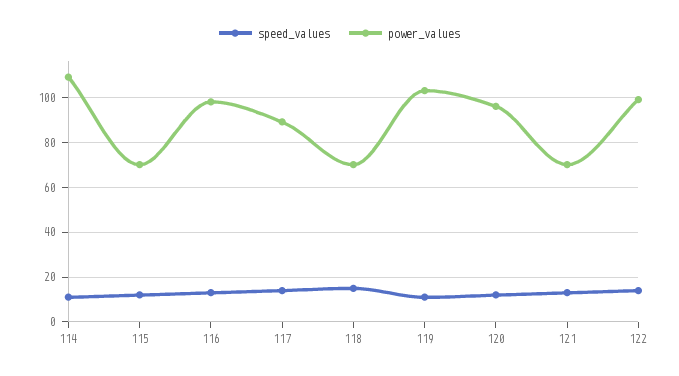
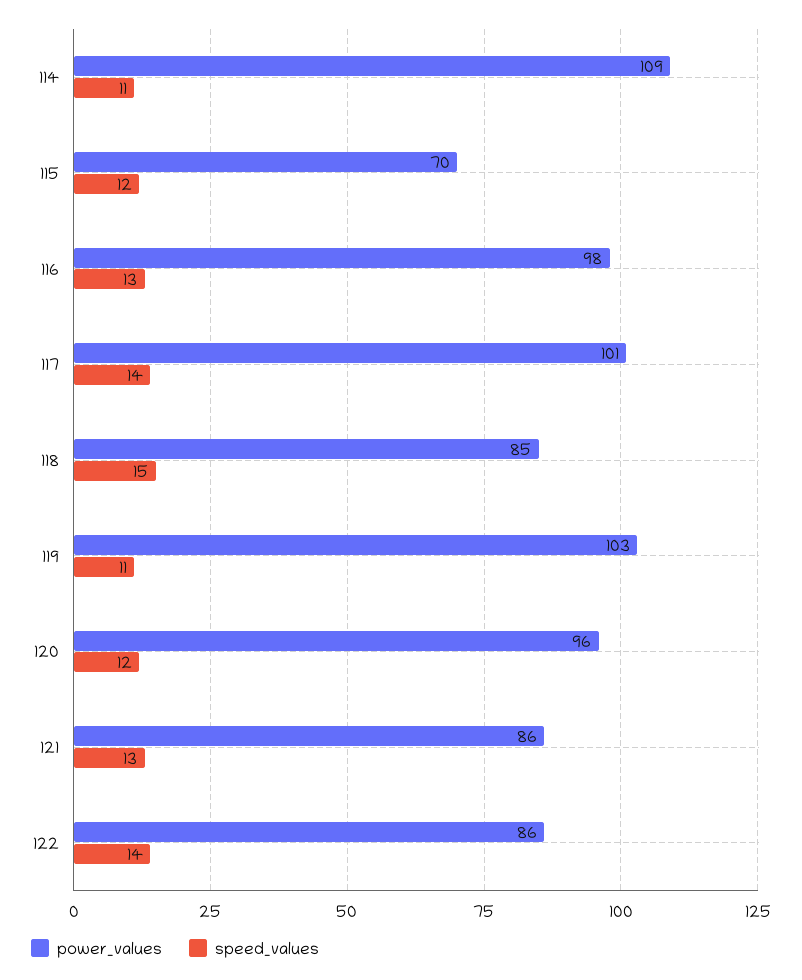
  {
    "speed_values": {
      "114": 11,
      "115": 12,
      "116": 13,
      "117": 14,
      "118": 15,
      "119": 11,
      "120": 12,
      "121": 13,
      "122": 14
    },
    "power_values": {
      "114": 109,
      "115": 70,
      "116": 98,
-     "117": 90,
+     "117": 101,
-     "118": 70,
+     "118": 85,
      "119": 103,
      "120": 96,
-     "121": 70,
+     "121": 86,
-     "122": 100
+     "122": 86
    }
  }

